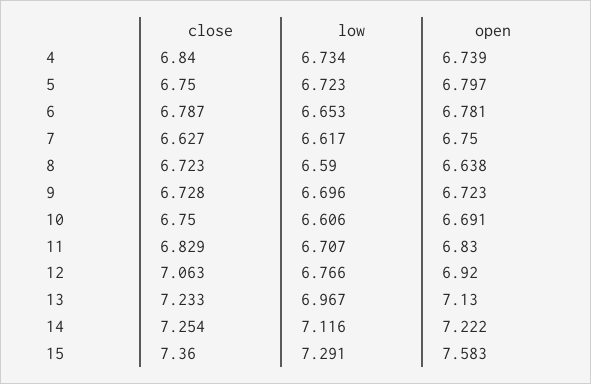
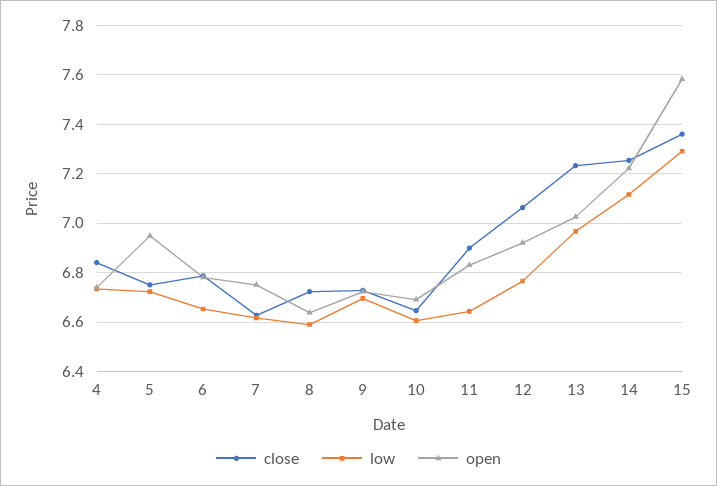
  {
    "close": {
      "4": 6.84,
      "5": 6.75,
      "6": 6.787,
      "7": 6.627,
      "8": 6.723,
      "9": 6.728,
-     "10": 6.75,
+     "10": 6.65,
-     "11": 6.829,
+     "11": 6.9,
      "12": 7.063,
      "13": 7.233,
      "14": 7.254,
      "15": 7.36
    },
    "low": {
      "4": 6.734,
      "5": 6.723,
      "6": 6.653,
      "7": 6.617,
      "8": 6.59,
      "9": 6.696,
      "10": 6.606,
-     "11": 6.707,
+     "11": 6.65,
      "12": 6.766,
      "13": 6.967,
      "14": 7.116,
      "15": 7.291
    },
    "open": {
      "4": 6.739,
-     "5": 6.797,
+     "5": 6.95,
      "6": 6.781,
      "7": 6.75,
      "8": 6.638,
      "9": 6.723,
      "10": 6.691,
      "11": 6.83,
      "12": 6.92,
-     "13": 7.13,
+     "13": 7.025,
      "14": 7.222,
      "15": 7.583
    }
  }

